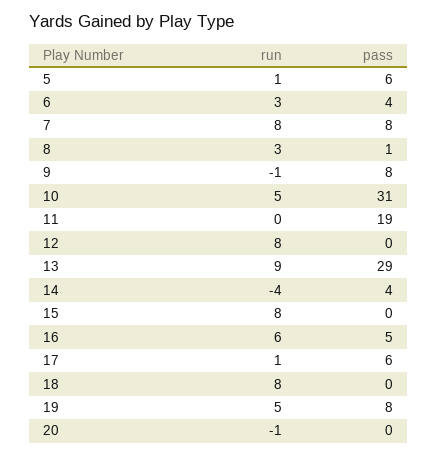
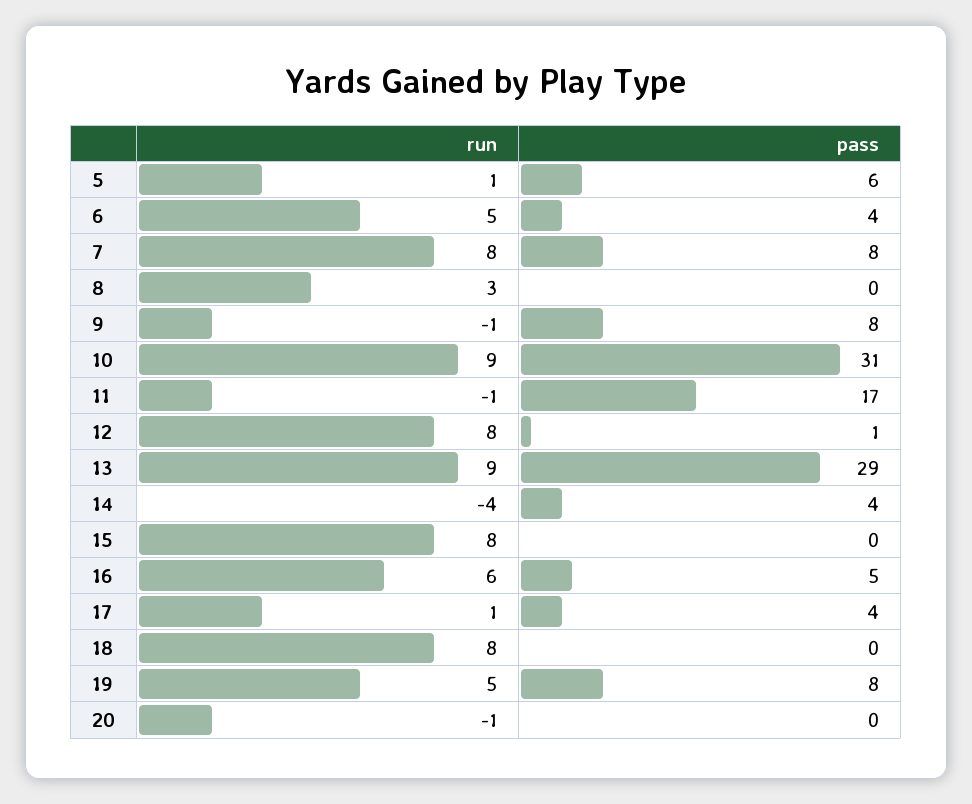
  {
    "run": {
      "5": 1,
-     "6": 3,
+     "6": 5,
      "7": 8,
      "8": 3,
      "9": -1,
-     "10": 5,
+     "10": 9,
-     "11": 0,
+     "11": -1,
      "12": 8,
      "13": 9,
      "14": -4,
      "15": 8,
      "16": 6,
      "17": 1,
      "18": 8,
      "19": 5,
      "20": -1
    },
    "pass": {
      "5": 6,
      "6": 4,
      "7": 8,
-     "8": 1,
+     "8": 0,
      "9": 8,
      "10": 31,
-     "11": 19,
+     "11": 17,
-     "12": 0,
+     "12": 1,
      "13": 29,
      "14": 4,
      "15": 0,
      "16": 5,
-     "17": 6,
+     "17": 4,
      "18": 0,
      "19": 8,
      "20": 0
    }
  }

